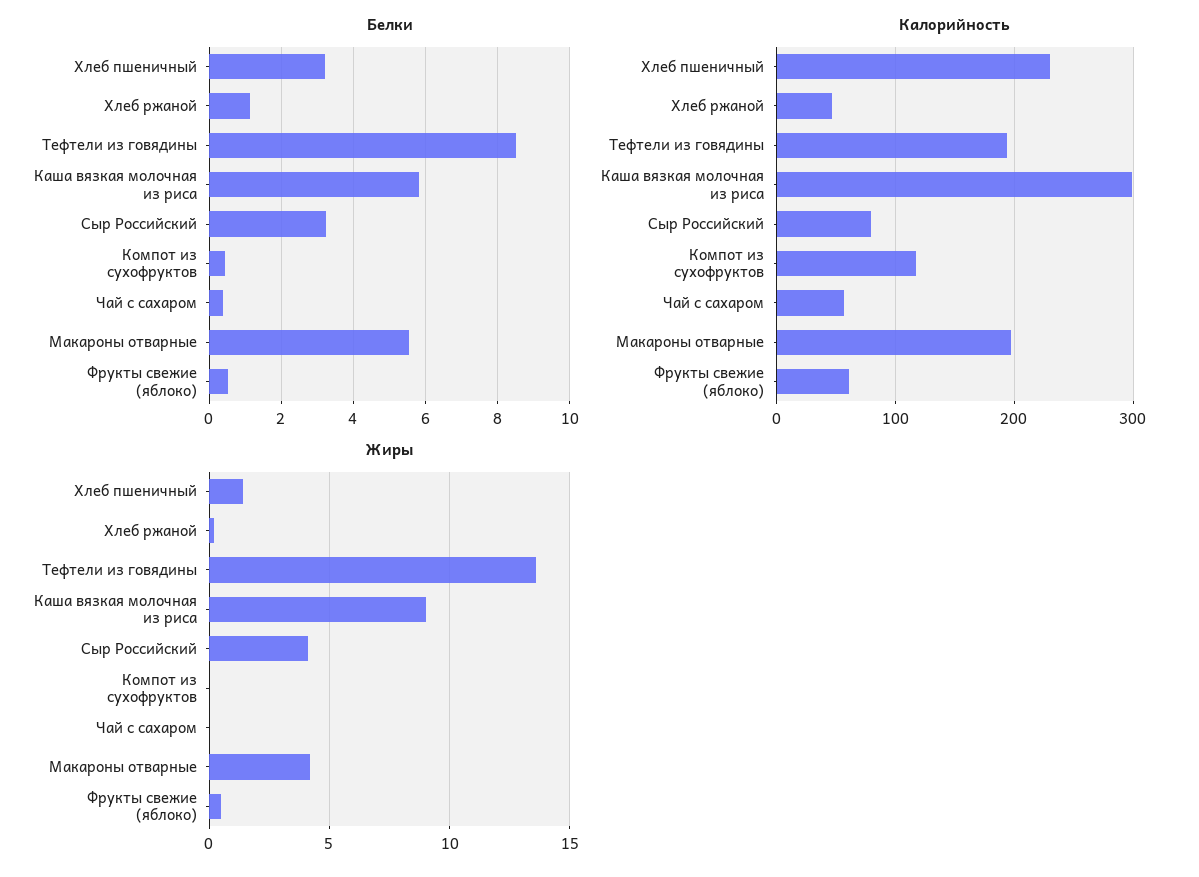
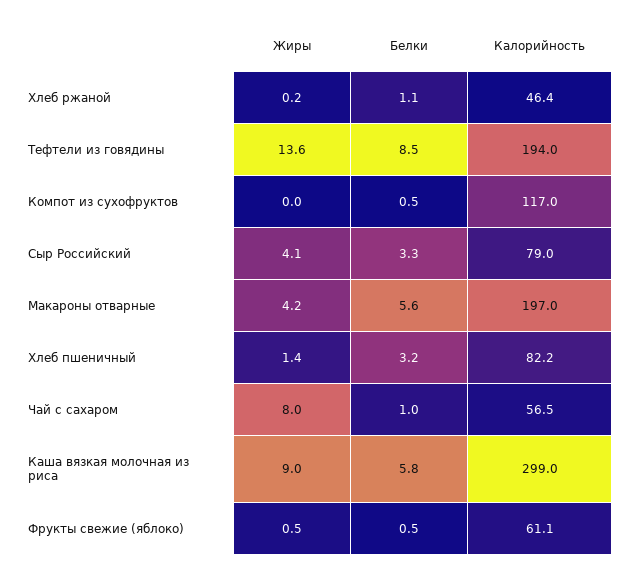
  {
    "Белки": {
      "Хлеб пшеничный": 3.2,
      "Хлеб ржаной": 1.1,
      "Тефтели из говядины": 8.5,
      "Каша вязкая молочная из риса": 5.8,
      "Сыр Российский": 3.3,
      "Компот из сухофруктов": 0.5,
-     "Чай с сахаром": 0.4,
+     "Чай с сахаром": 1,
      "Макароны отварные": 5.6,
      "Фрукты свежие (яблоко)": 0.5
    },
    "Калорийность": {
-     "Хлеб пшеничный": 230,
+     "Хлеб пшеничный": 82.2,
      "Хлеб ржаной": 46.4,
      "Тефтели из говядины": 194,
      "Каша вязкая молочная из риса": 299,
      "Сыр Российский": 79,
      "Компот из сухофруктов": 117,
      "Чай с сахаром": 56.5,
      "Макароны отварные": 197,
      "Фрукты свежие (яблоко)": 61.1
    },
    "Жиры": {
      "Хлеб пшеничный": 1.4,
      "Хлеб ржаной": 0.2,
      "Тефтели из говядины": 13.6,
      "Каша вязкая молочная из риса": 9,
      "Сыр Российский": 4.1,
      "Компот из сухофруктов": 0,
-     "Чай с сахаром": 0,
+     "Чай с сахаром": 8,
      "Макароны отварные": 4.2,
      "Фрукты свежие (яблоко)": 0.5
    }
  }

